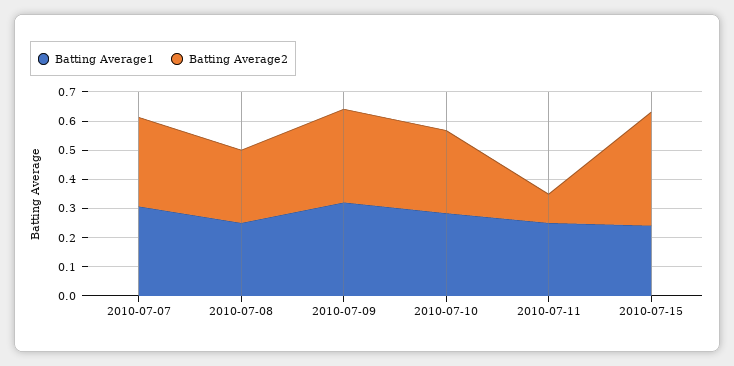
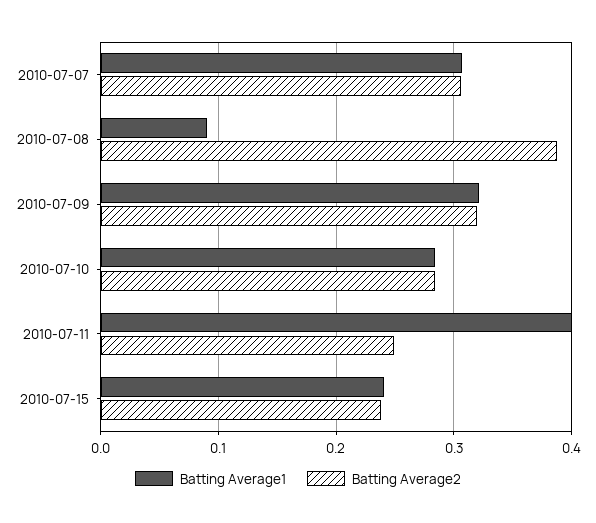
  {
    "Batting Average1": {
      "2010-07-07": 0.31,
-     "2010-07-08": 0.25,
+     "2010-07-08": 0.09,
      "2010-07-09": 0.32,
      "2010-07-10": 0.28,
-     "2010-07-11": 0.25,
+     "2010-07-11": 0.4,
      "2010-07-15": 0.24
    },
    "Batting Average2": {
      "2010-07-07": 0.31,
-     "2010-07-08": 0.25,
+     "2010-07-08": 0.39,
      "2010-07-09": 0.32,
      "2010-07-10": 0.28,
-     "2010-07-11": 0.1,
+     "2010-07-11": 0.25,
-     "2010-07-15": 0.4
+     "2010-07-15": 0.24
    }
  }

